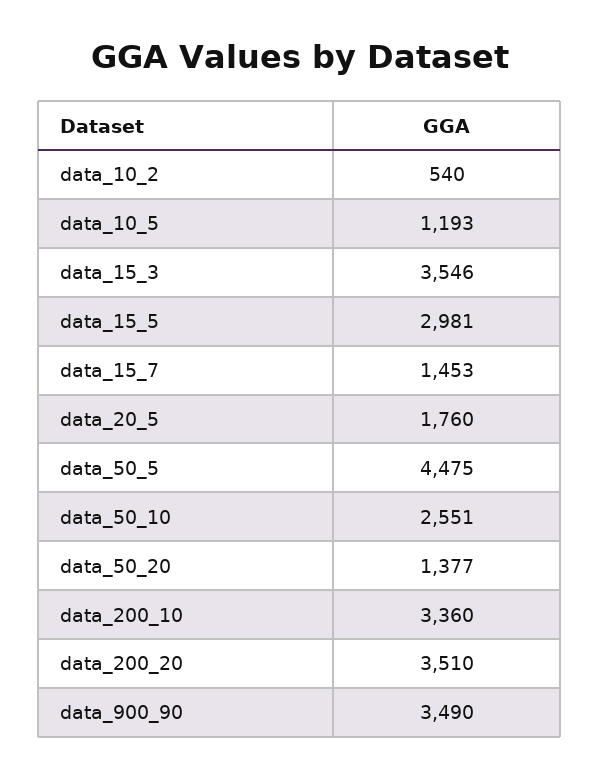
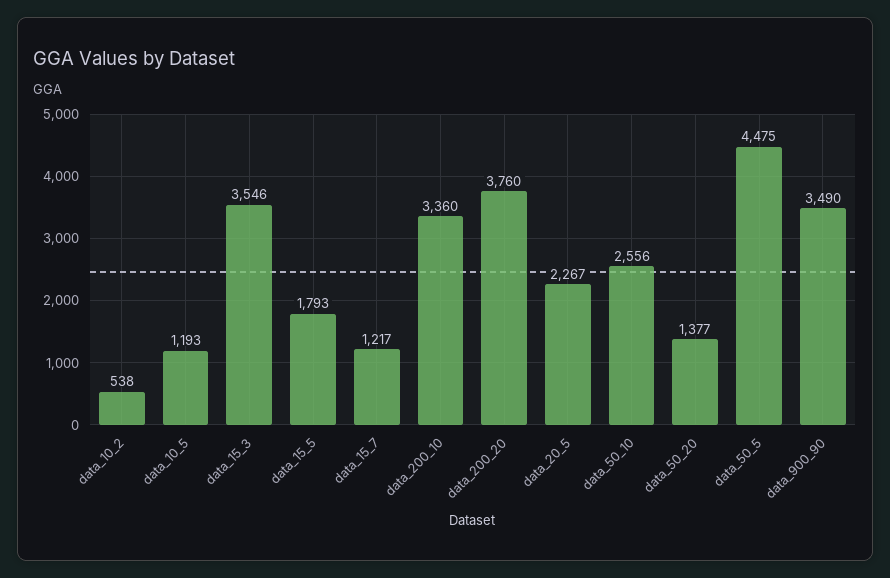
  {
-   "data_10_2": 540,
+   "data_10_2": 538,
    "data_10_5": 1193,
    "data_15_3": 3546,
-   "data_15_5": 2981,
+   "data_15_5": 1793,
-   "data_15_7": 1453,
+   "data_15_7": 1217,
-   "data_20_5": 1760,
+   "data_20_5": 2267,
    "data_50_5": 4475,
-   "data_50_10": 2551,
+   "data_50_10": 2556,
    "data_50_20": 1377,
    "data_200_10": 3360,
-   "data_200_20": 3510,
+   "data_200_20": 3760,
    "data_900_90": 3490
  }

